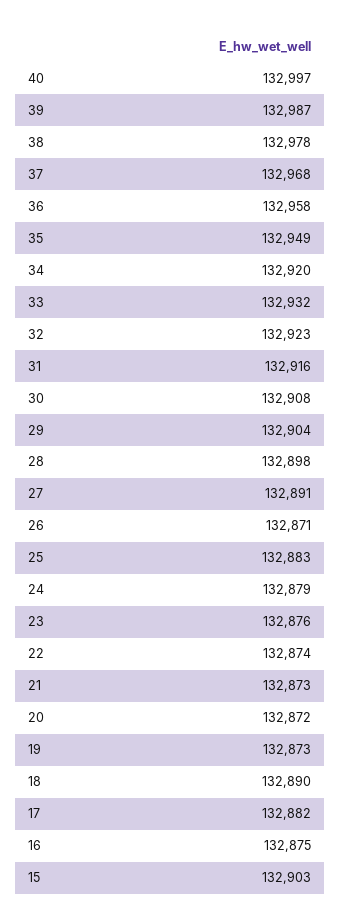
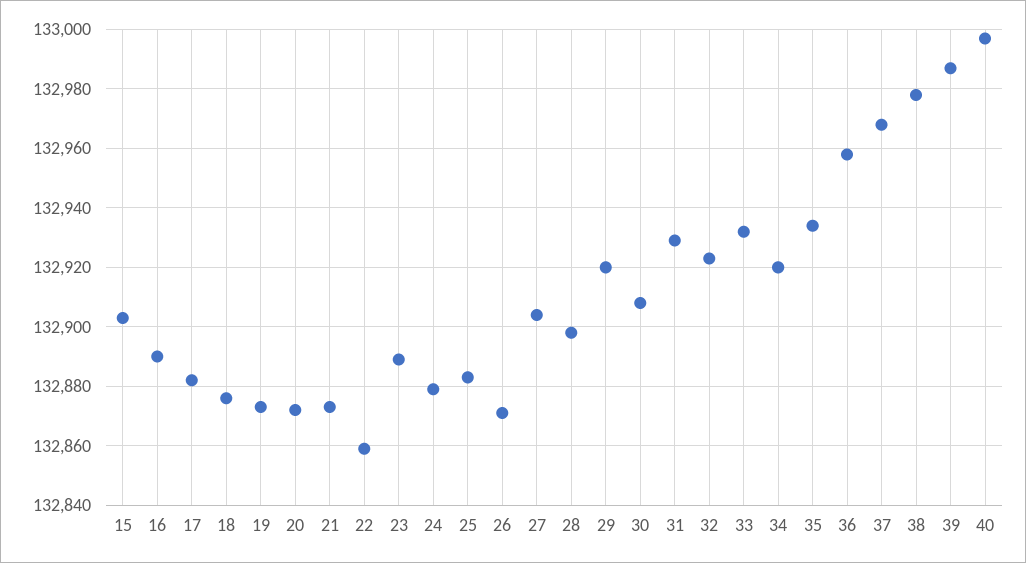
  {
    "40": 132997,
    "39": 132987,
    "38": 132978,
    "37": 132968,
    "36": 132958,
-   "35": 132949,
+   "35": 132935,
    "34": 132920,
    "33": 132932,
    "32": 132923,
-   "31": 132916,
+   "31": 132930,
    "30": 132908,
-   "29": 132904,
+   "29": 132920,
    "28": 132898,
-   "27": 132891,
+   "27": 132905,
    "26": 132871,
    "25": 132883,
    "24": 132879,
-   "23": 132876,
+   "23": 132890,
-   "22": 132874,
+   "22": 132860,
    "21": 132873,
    "20": 132872,
    "19": 132873,
-   "18": 132890,
+   "18": 132875,
    "17": 132882,
-   "16": 132875,
+   "16": 132890,
    "15": 132903
  }

